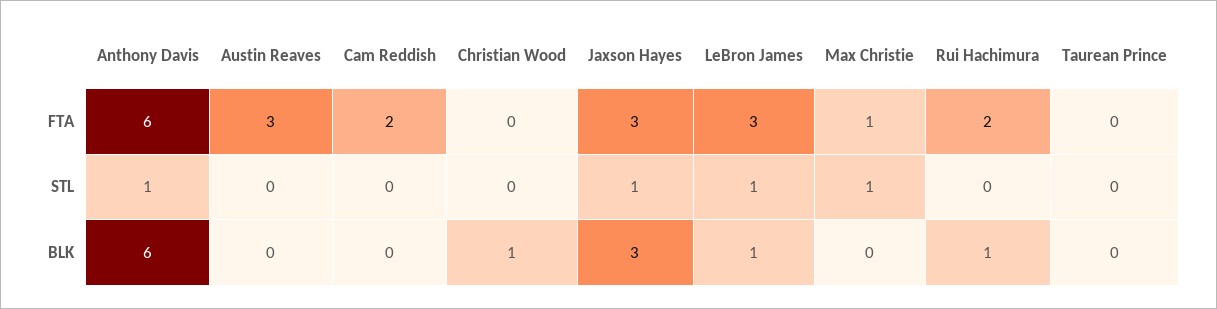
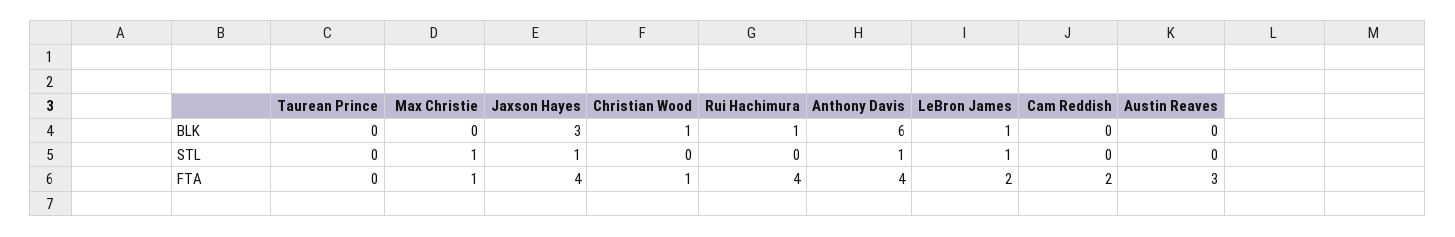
  {
    "Anthony Davis": {
-     "FTA": 6,
+     "FTA": 4,
      "STL": 1,
      "BLK": 6
    },
    "Austin Reaves": {
      "FTA": 3,
      "STL": 0,
      "BLK": 0
    },
    "Cam Reddish": {
      "FTA": 2,
      "STL": 0,
      "BLK": 0
    },
    "Christian Wood": {
-     "FTA": 0,
+     "FTA": 1,
      "STL": 0,
      "BLK": 1
    },
    "Jaxson Hayes": {
-     "FTA": 3,
+     "FTA": 4,
      "STL": 1,
      "BLK": 3
    },
    "LeBron James": {
-     "FTA": 3,
+     "FTA": 2,
      "STL": 1,
      "BLK": 1
    },
    "Max Christie": {
      "FTA": 1,
      "STL": 1,
      "BLK": 0
    },
    "Rui Hachimura": {
-     "FTA": 2,
+     "FTA": 4,
      "STL": 0,
      "BLK": 1
    },
    "Taurean Prince": {
      "FTA": 0,
      "STL": 0,
      "BLK": 0
    }
  }

